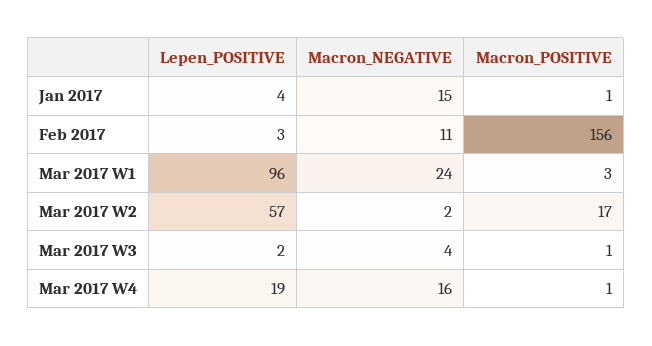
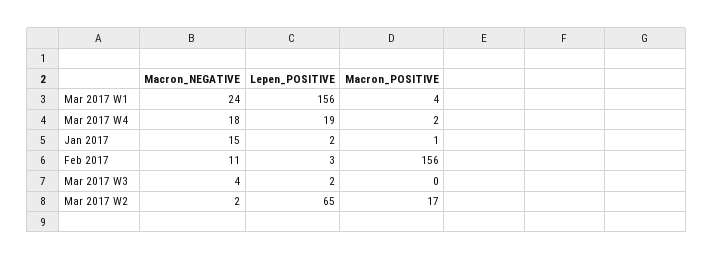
  {
    "Lepen_POSITIVE": {
-     "Jan 2017": 4,
+     "Jan 2017": 2,
      "Feb 2017": 3,
-     "Mar 2017 W1": 96,
+     "Mar 2017 W1": 156,
-     "Mar 2017 W2": 57,
+     "Mar 2017 W2": 65,
      "Mar 2017 W3": 2,
      "Mar 2017 W4": 19
    },
    "Macron_NEGATIVE": {
      "Jan 2017": 15,
      "Feb 2017": 11,
      "Mar 2017 W1": 24,
      "Mar 2017 W2": 2,
      "Mar 2017 W3": 4,
-     "Mar 2017 W4": 16
+     "Mar 2017 W4": 18
    },
    "Macron_POSITIVE": {
      "Jan 2017": 1,
      "Feb 2017": 156,
-     "Mar 2017 W1": 3,
+     "Mar 2017 W1": 4,
      "Mar 2017 W2": 17,
-     "Mar 2017 W3": 1,
+     "Mar 2017 W3": 0,
-     "Mar 2017 W4": 1
+     "Mar 2017 W4": 2
    }
  }

